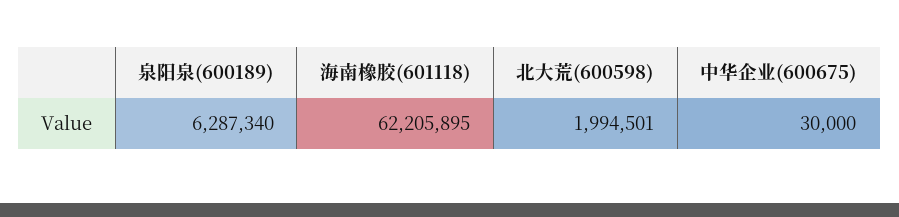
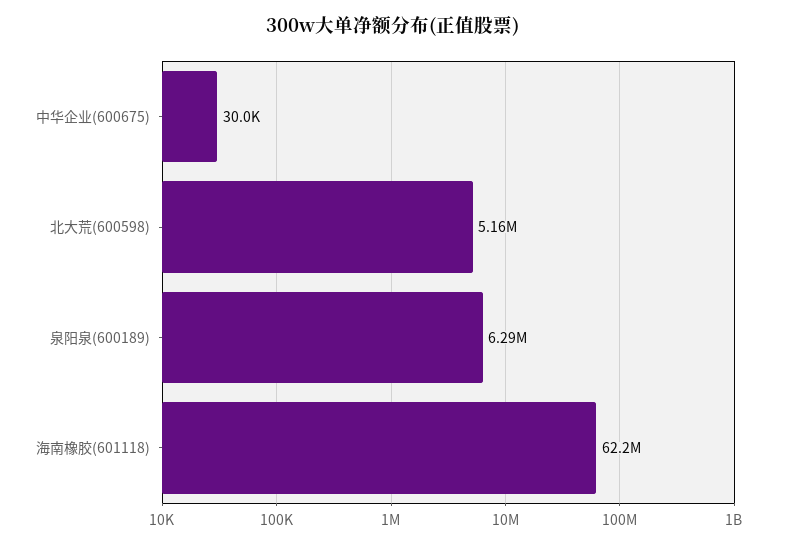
  {
    "泉阳泉(600189)": 6287340,
    "海南橡胶(601118)": 62205895,
-   "北大荒(600598)": 1994501,
+   "北大荒(600598)": 5160000,
    "中华企业(600675)": 30000
  }

